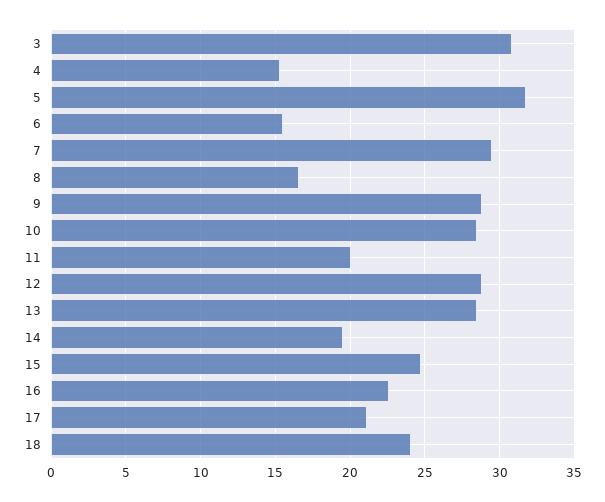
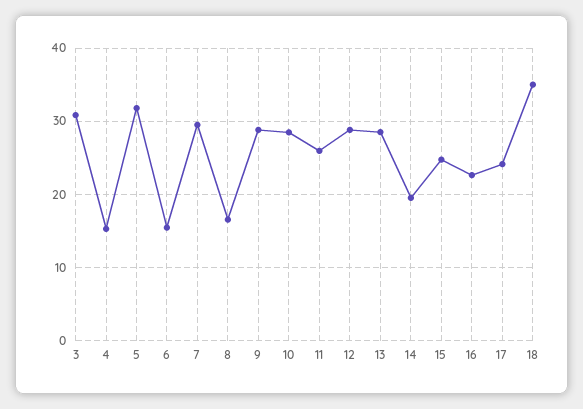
  {
    "3": 31,
    "4": 15.5,
    "5": 32,
    "6": 15.5,
    "7": 29.5,
    "8": 16.5,
    "9": 29,
    "10": 28.5,
-   "11": 20,
+   "11": 26,
    "12": 29,
    "13": 28.5,
    "14": 19.5,
    "15": 25,
    "16": 22.5,
-   "17": 21,
+   "17": 24,
-   "18": 24
+   "18": 35
  }

